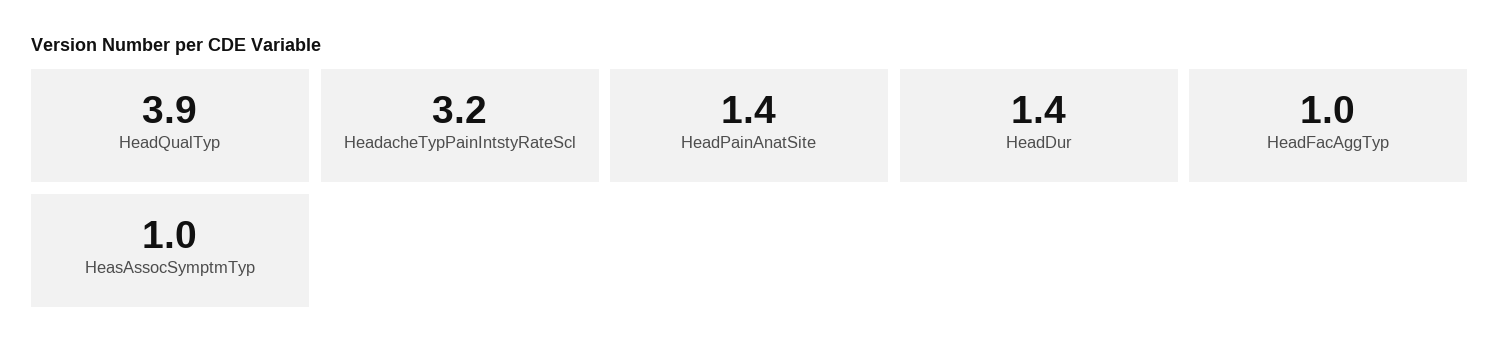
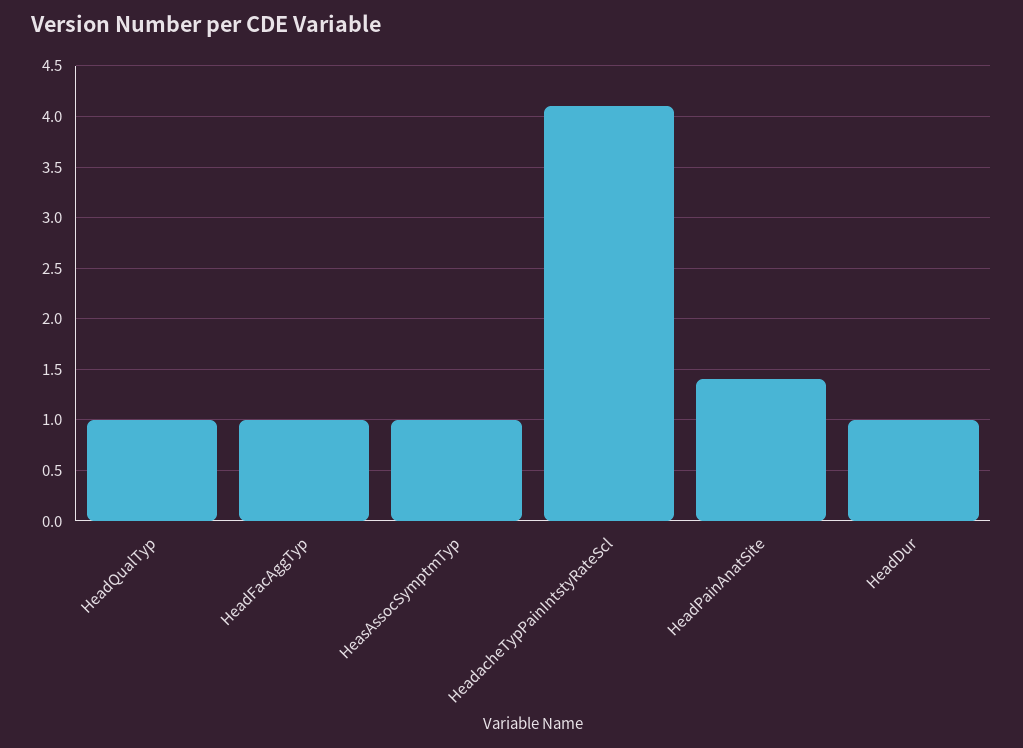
  {
-   "HeadQualTyp": 3.9,
+   "HeadQualTyp": 1,
-   "HeadacheTypPainIntstyRateScl": 3.2,
+   "HeadacheTypPainIntstyRateScl": 4.1,
    "HeadPainAnatSite": 1.4,
-   "HeadDur": 1.4,
+   "HeadDur": 1,
    "HeadFacAggTyp": 1,
    "HeasAssocSymptmTyp": 1
  }

